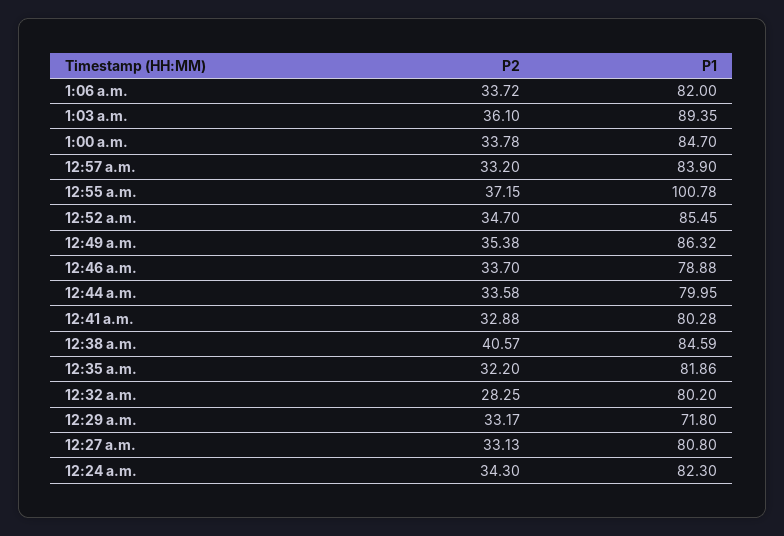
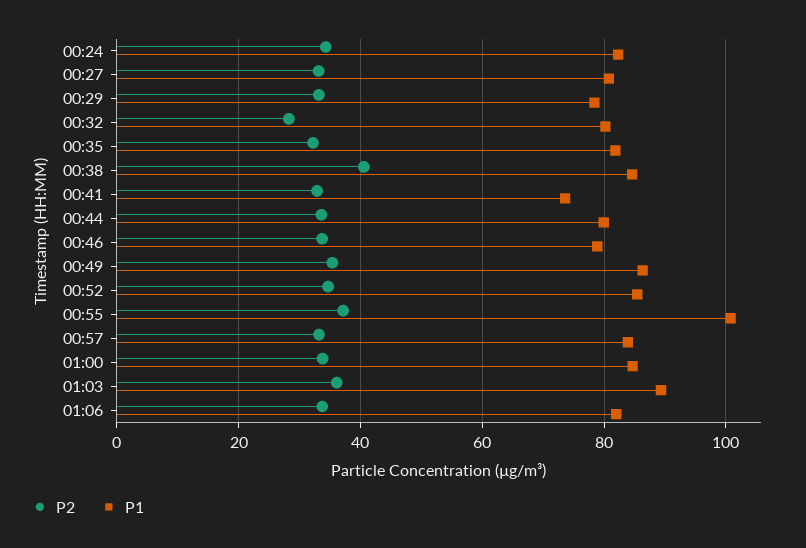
  {
    "P2": {
      "1:06 a.m.": 33.72,
      "1:03 a.m.": 36.1,
      "1:00 a.m.": 33.78,
      "12:57 a.m.": 33.2,
      "12:55 a.m.": 37.15,
      "12:52 a.m.": 34.7,
      "12:49 a.m.": 35.38,
      "12:46 a.m.": 33.7,
      "12:44 a.m.": 33.58,
      "12:41 a.m.": 32.88,
      "12:38 a.m.": 40.57,
      "12:35 a.m.": 32.2,
      "12:32 a.m.": 28.25,
      "12:29 a.m.": 33.17,
      "12:27 a.m.": 33.13,
      "12:24 a.m.": 34.3
    },
    "P1": {
      "1:06 a.m.": 82,
      "1:03 a.m.": 89.35,
      "1:00 a.m.": 84.7,
      "12:57 a.m.": 83.9,
      "12:55 a.m.": 100.78,
      "12:52 a.m.": 85.45,
      "12:49 a.m.": 86.32,
      "12:46 a.m.": 78.88,
      "12:44 a.m.": 79.95,
-     "12:41 a.m.": 80.28,
+     "12:41 a.m.": 74,
      "12:38 a.m.": 84.59,
      "12:35 a.m.": 81.86,
      "12:32 a.m.": 80.2,
-     "12:29 a.m.": 71.8,
+     "12:29 a.m.": 78,
      "12:27 a.m.": 80.8,
      "12:24 a.m.": 82.3
    }
  }

